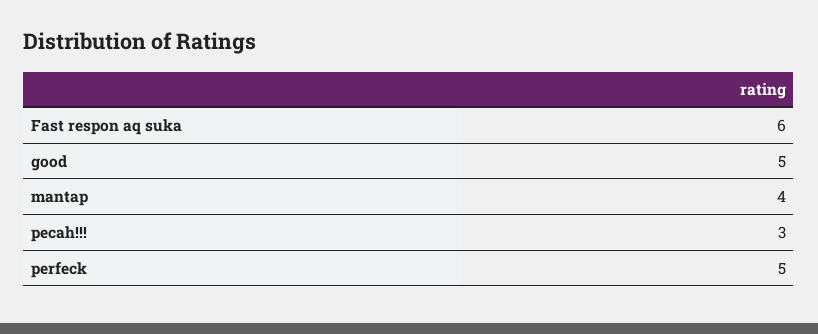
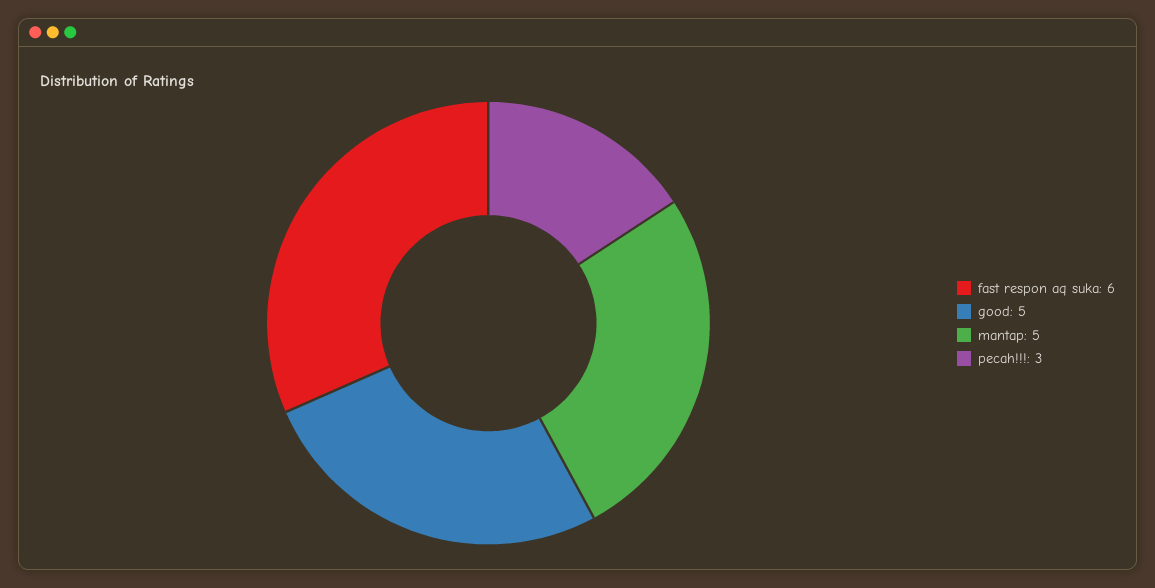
  {
    "Fast respon aq suka": 6,
    "good": 5,
-   "mantap": 4,
+   "mantap": 5,
-   "pecah!!!": 3,
+   "pecah!!!": 3
-   "perfeck": 5
  }

